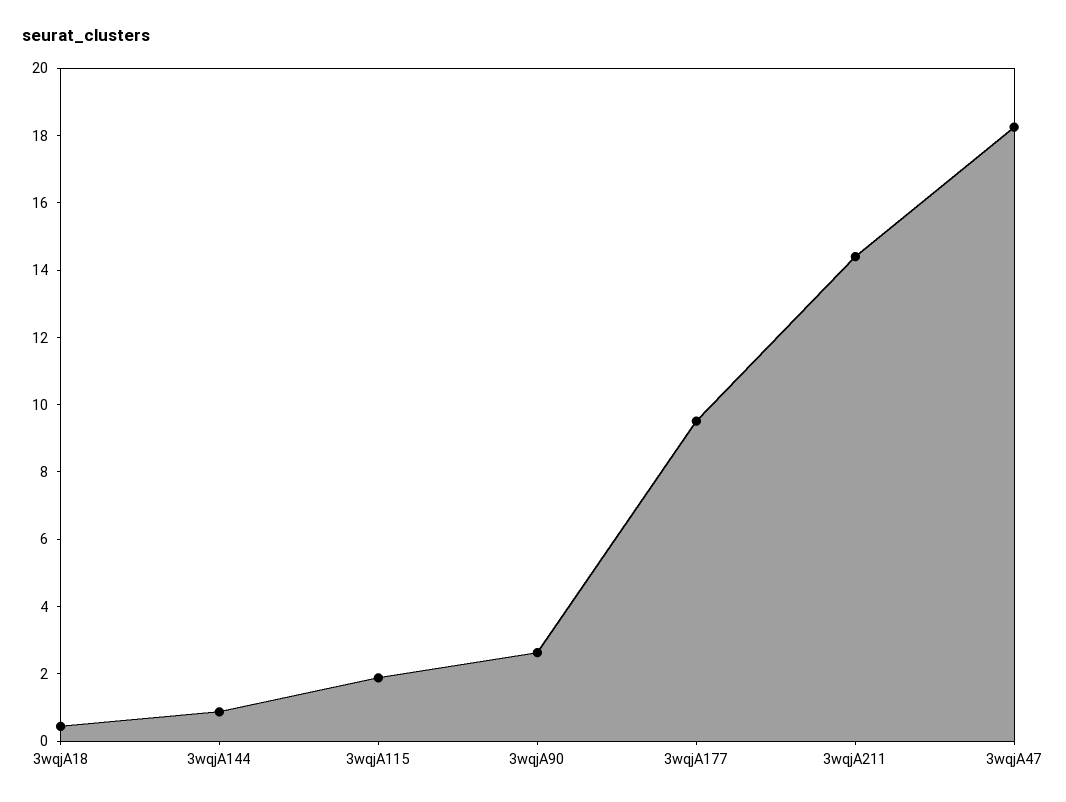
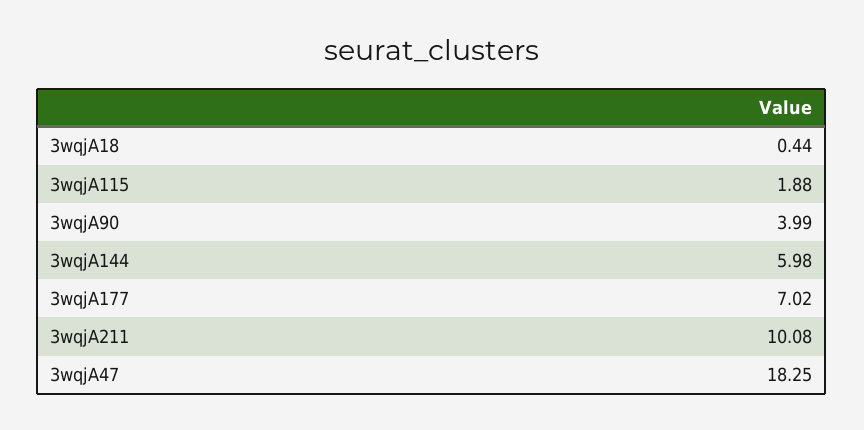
  {
    "3wqjA18": 0.44,
-   "3wqjA144": 1,
+   "3wqjA144": 5.98,
    "3wqjA115": 1.88,
-   "3wqjA90": 2.5,
+   "3wqjA90": 3.99,
-   "3wqjA177": 9.5,
+   "3wqjA177": 7.02,
-   "3wqjA211": 14.5,
+   "3wqjA211": 10.08,
    "3wqjA47": 18.25
  }

